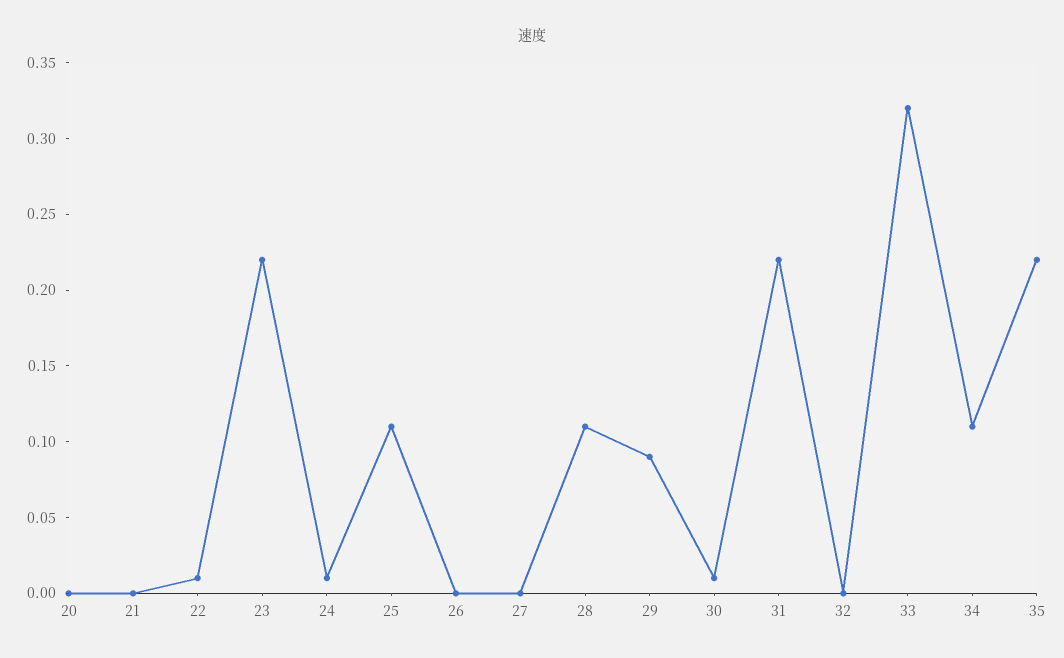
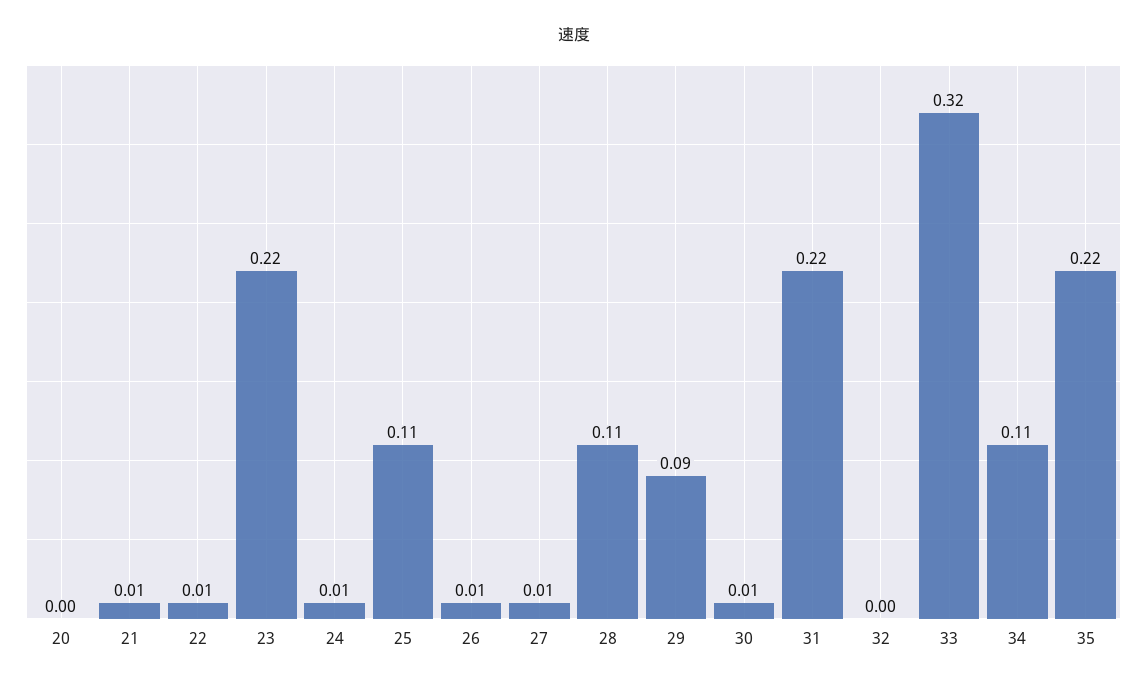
  {
    "20": 0,
-   "21": 0,
+   "21": 0.01,
    "22": 0.01,
    "23": 0.22,
    "24": 0.01,
    "25": 0.11,
-   "26": 0,
+   "26": 0.01,
-   "27": 0,
+   "27": 0.01,
    "28": 0.11,
    "29": 0.09,
    "30": 0.01,
    "31": 0.22,
    "32": 0,
    "33": 0.32,
    "34": 0.11,
    "35": 0.22
  }

